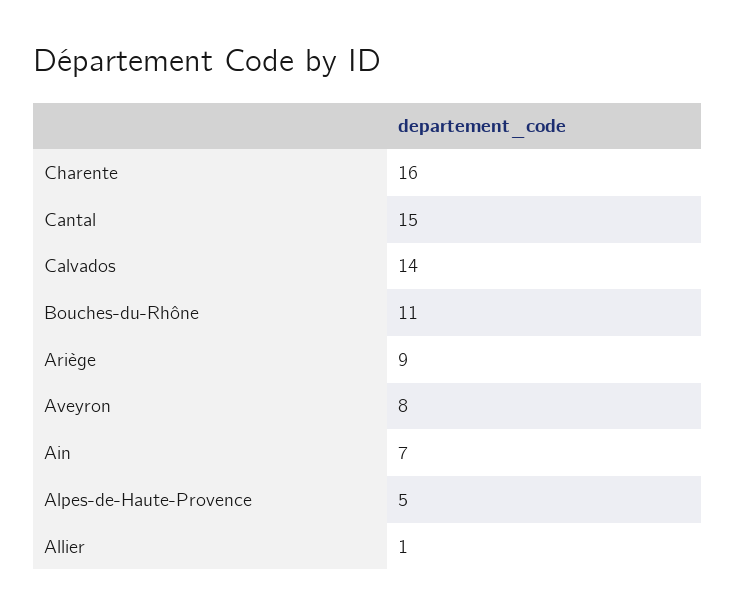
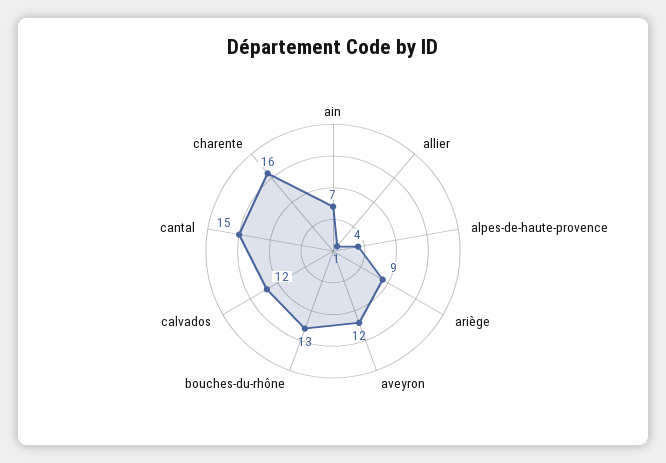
  {
    "Charente": 16,
    "Cantal": 15,
-   "Calvados": 14,
+   "Calvados": 12,
-   "Bouches-du-Rhône": 11,
+   "Bouches-du-Rhône": 13,
    "Ariège": 9,
-   "Aveyron": 8,
+   "Aveyron": 12,
    "Ain": 7,
-   "Alpes-de-Haute-Provence": 5,
+   "Alpes-de-Haute-Provence": 4,
    "Allier": 1
  }

